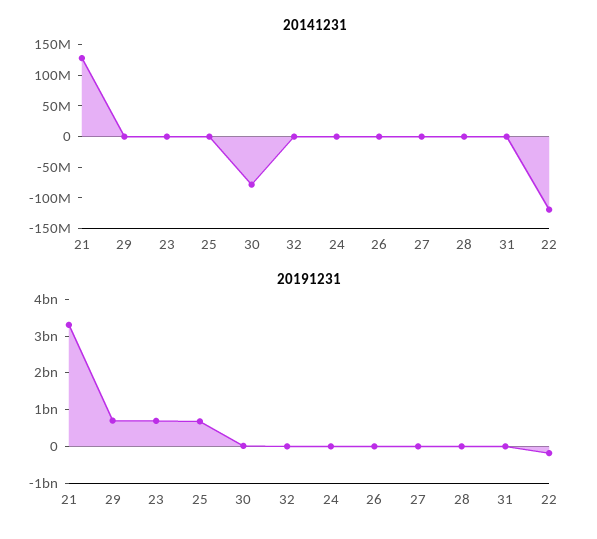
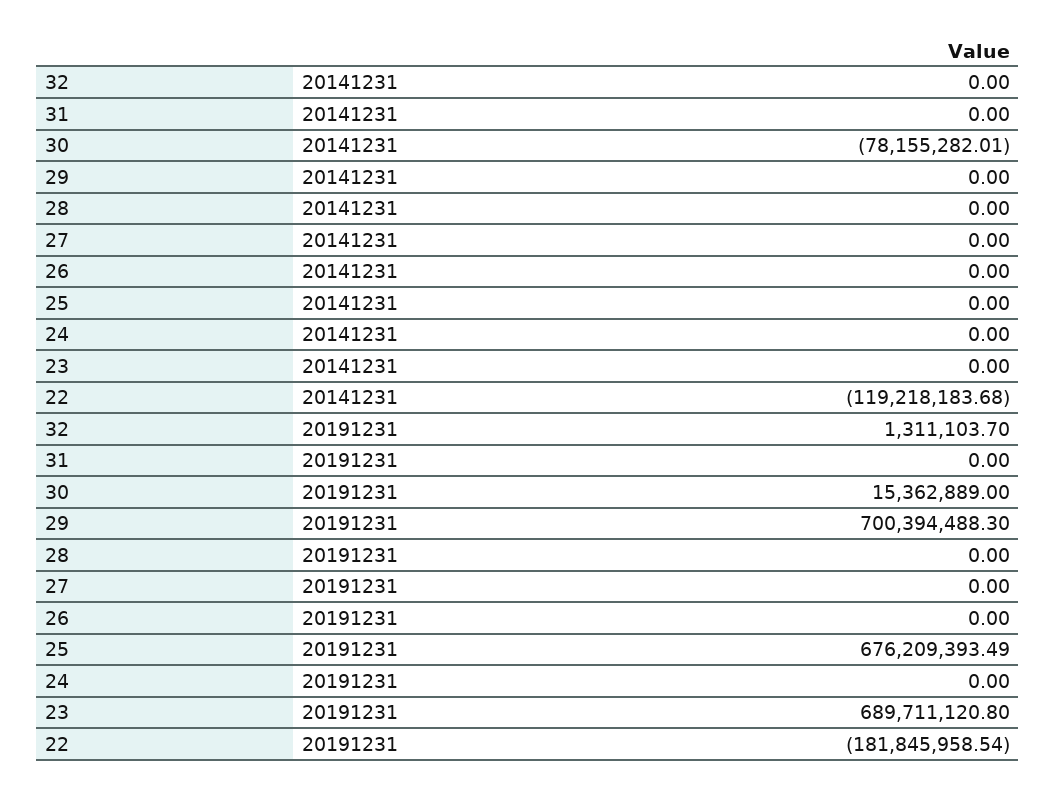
  {
    "20141231": {
-     "21": 125000000,
      "29": 0,
      "23": 0,
      "25": 0,
      "30": -78155282.01,
      "32": 0,
      "24": 0,
      "26": 0,
      "27": 0,
      "28": 0,
      "31": 0,
      "22": -119218183.68
    },
    "20191231": {
-     "21": 3250000000,
      "29": 700394488.3,
      "23": 689711120.8,
      "25": 676209393.49,
      "30": 15362889,
      "32": 1311103.7,
      "24": 0,
      "26": 0,
      "27": 0,
      "28": 0,
      "31": 0,
      "22": -181845958.54
    }
  }

